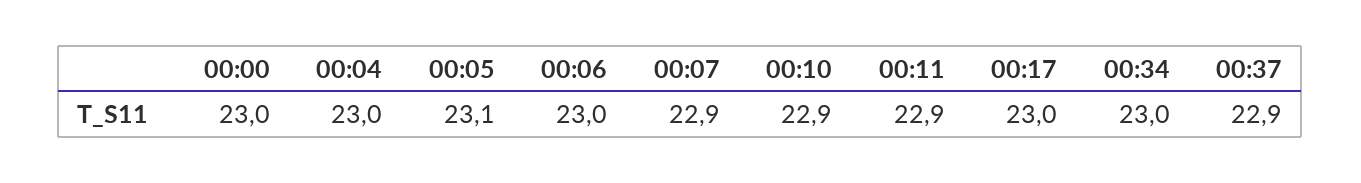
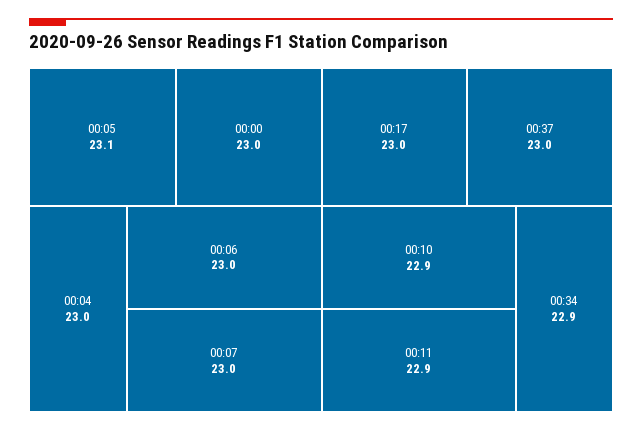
  {
    "00:00": 23,
    "00:04": 23,
    "00:05": 23.1,
    "00:06": 23,
-   "00:07": 22.9,
+   "00:07": 23,
    "00:10": 22.9,
    "00:11": 22.9,
    "00:17": 23,
-   "00:34": 23,
+   "00:34": 22.9,
-   "00:37": 22.9
+   "00:37": 23
  }

